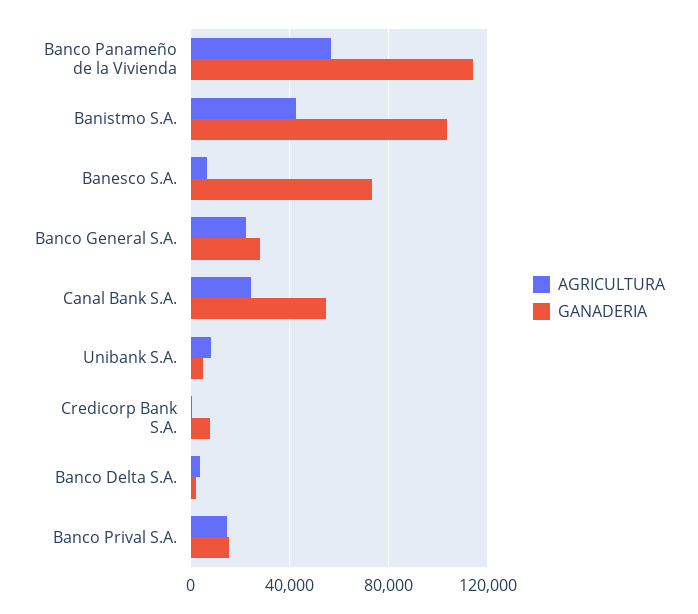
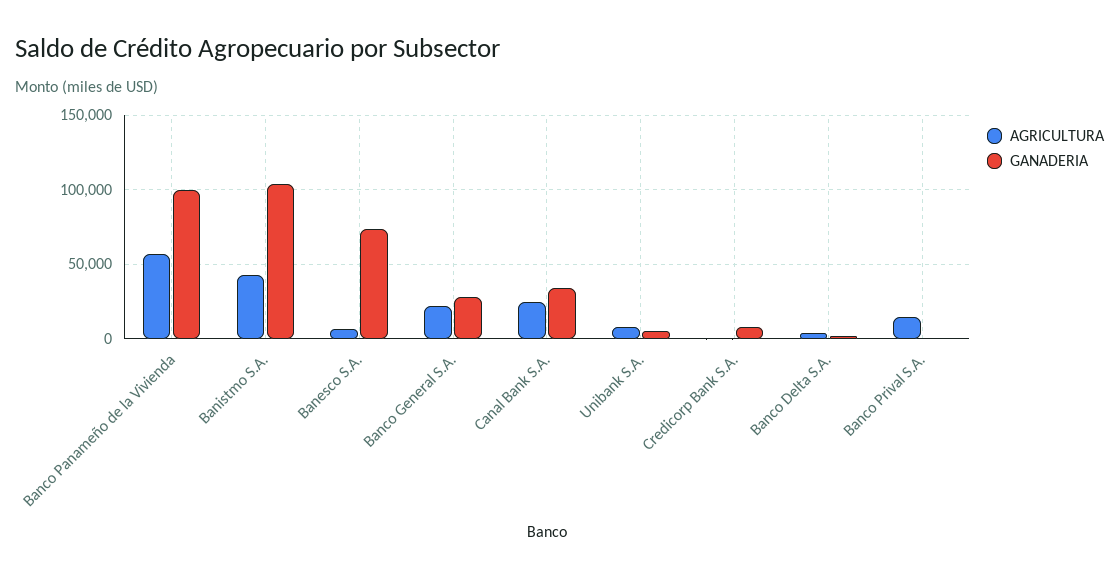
  {
    "AGRICULTURA": {
      "Banco Panameño de la Vivienda": 55000,
      "Banistmo S.A.": 45000,
      "Banesco S.A.": 5000,
      "Banco General S.A.": 20000,
      "Canal Bank S.A.": 25000,
      "Unibank S.A.": 10000,
      "Credicorp Bank S.A.": 0,
      "Banco Delta S.A.": 5000,
      "Banco Prival S.A.": 15000
    },
    "GANADERIA": {
-     "Banco Panameño de la Vivienda": 115000,
+     "Banco Panameño de la Vivienda": 100000,
      "Banistmo S.A.": 105000,
      "Banesco S.A.": 75000,
      "Banco General S.A.": 30000,
-     "Canal Bank S.A.": 55000,
+     "Canal Bank S.A.": 35000,
      "Unibank S.A.": 5000,
      "Credicorp Bank S.A.": 10000,
      "Banco Delta S.A.": 0,
-     "Banco Prival S.A.": 15000
+     "Banco Prival S.A.": 0
    }
  }

